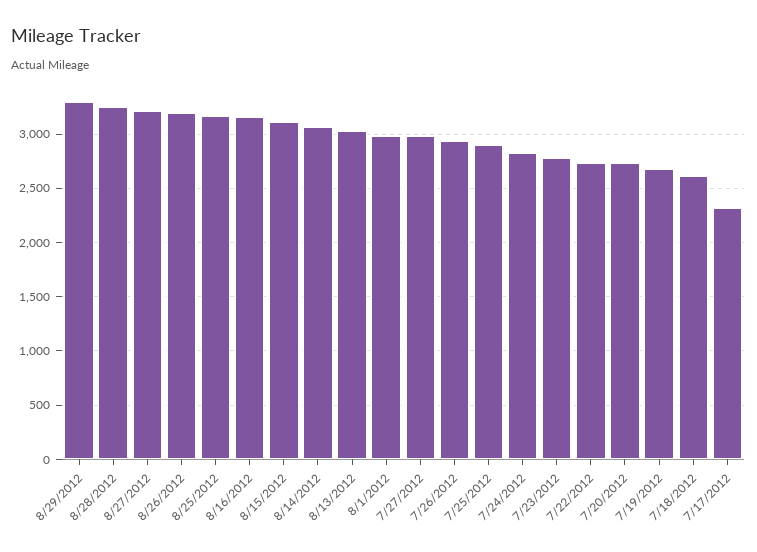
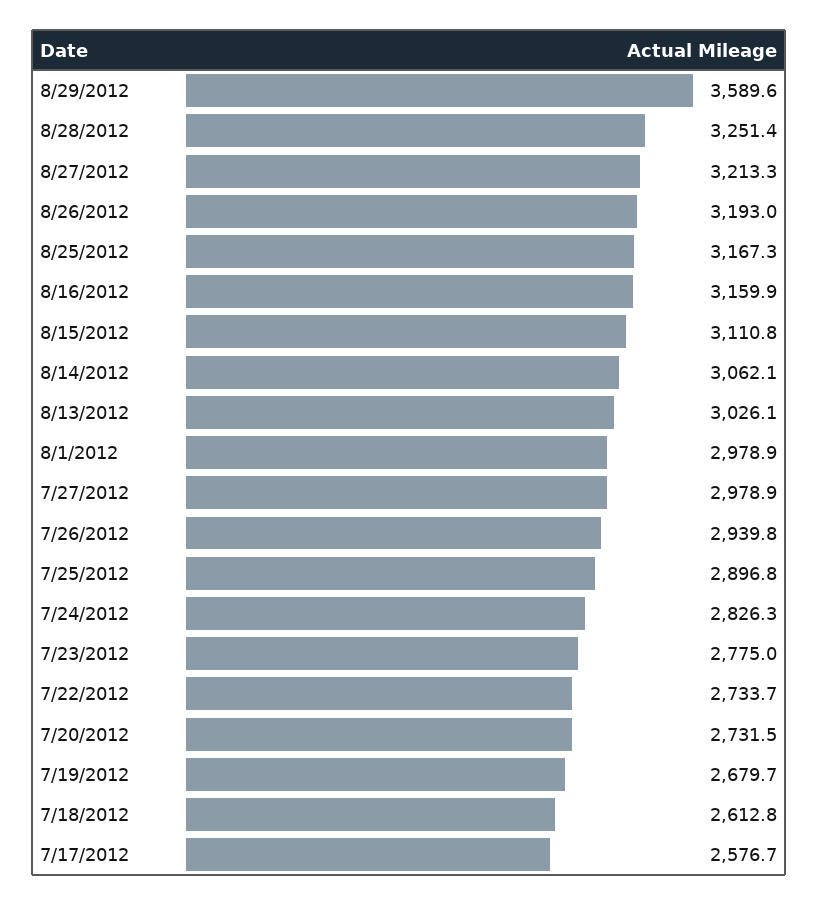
  {
-   "8/29/2012": 3300,
+   "8/29/2012": 3589.6,
    "8/28/2012": 3251.4,
    "8/27/2012": 3213.3,
    "8/26/2012": 3193,
    "8/25/2012": 3167.3,
    "8/16/2012": 3159.9,
    "8/15/2012": 3110.8,
    "8/14/2012": 3062.1,
    "8/13/2012": 3026.1,
    "8/1/2012": 2978.9,
    "7/27/2012": 2978.9,
    "7/26/2012": 2939.8,
    "7/25/2012": 2896.8,
    "7/24/2012": 2826.3,
    "7/23/2012": 2775,
    "7/22/2012": 2733.7,
    "7/20/2012": 2731.5,
    "7/19/2012": 2679.7,
    "7/18/2012": 2612.8,
-   "7/17/2012": 2300
+   "7/17/2012": 2576.7
  }

